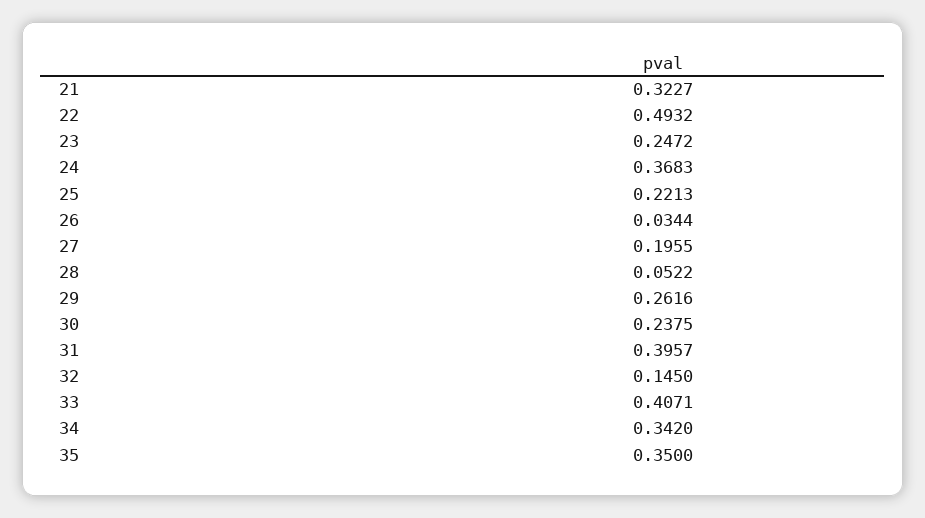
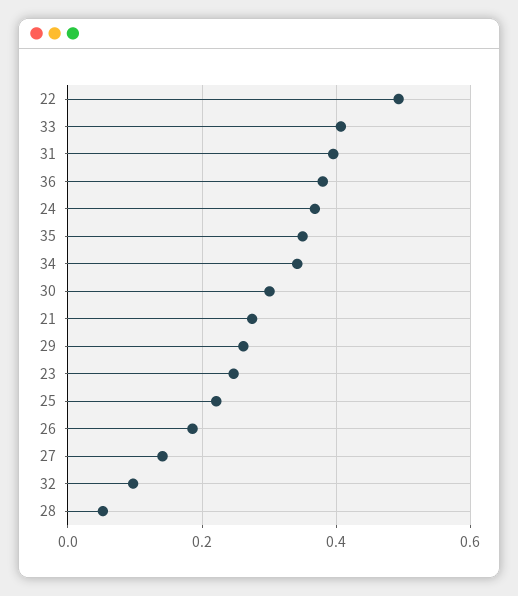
  {
-   "21": 0.3227,
+   "21": 0.28,
    "22": 0.4932,
    "23": 0.2472,
    "24": 0.3683,
    "25": 0.2213,
-   "26": 0.0344,
+   "26": 0.18,
-   "27": 0.1955,
+   "27": 0.14,
    "28": 0.0522,
    "29": 0.2616,
-   "30": 0.2375,
+   "30": 0.3,
    "31": 0.3957,
-   "32": 0.145,
+   "32": 0.1,
    "33": 0.4071,
    "34": 0.342,
-   "35": 0.35
+   "35": 0.35,
+   "36": 0.38
  }

